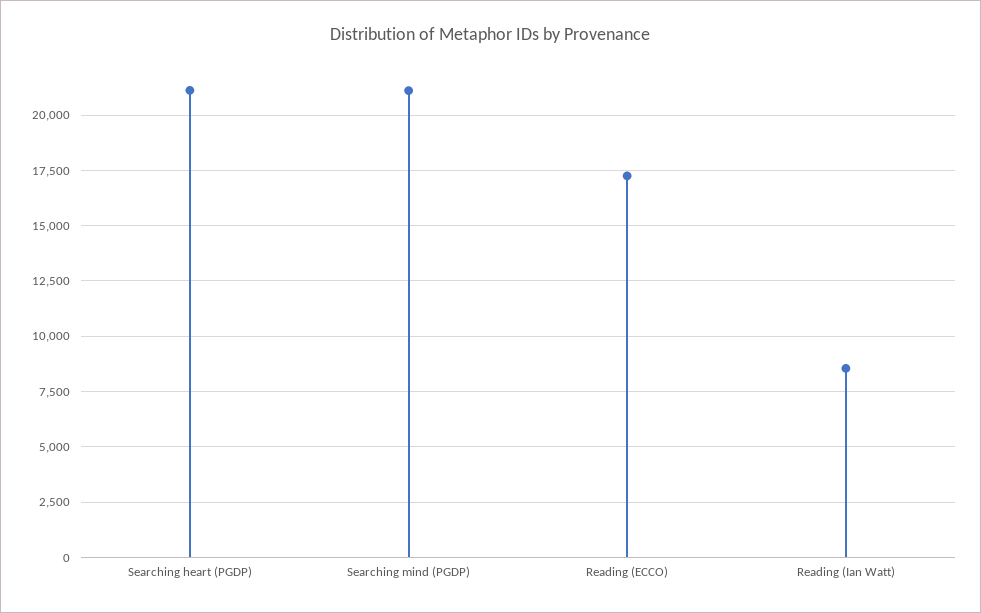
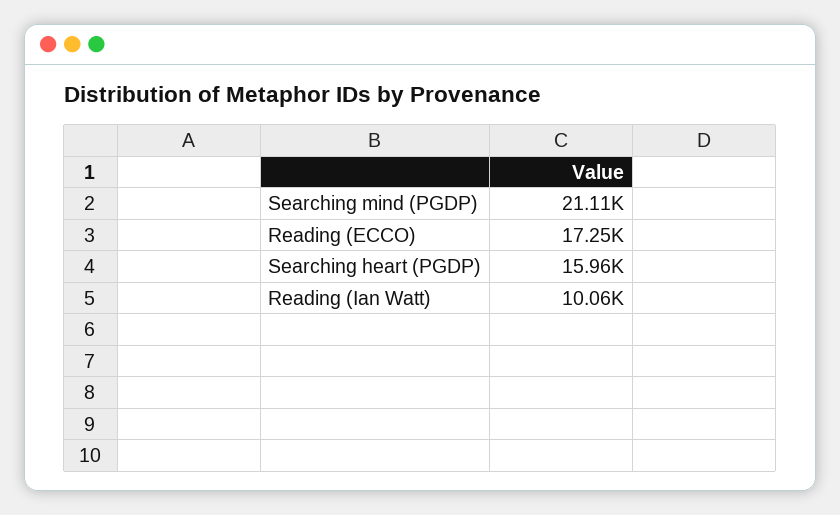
  {
-   "Searching heart (PGDP)": 21000,
+   "Searching heart (PGDP)": 15960,
    "Searching mind (PGDP)": 21110,
    "Reading (ECCO)": 17250,
-   "Reading (Ian Watt)": 8500
+   "Reading (Ian Watt)": 10060
  }

